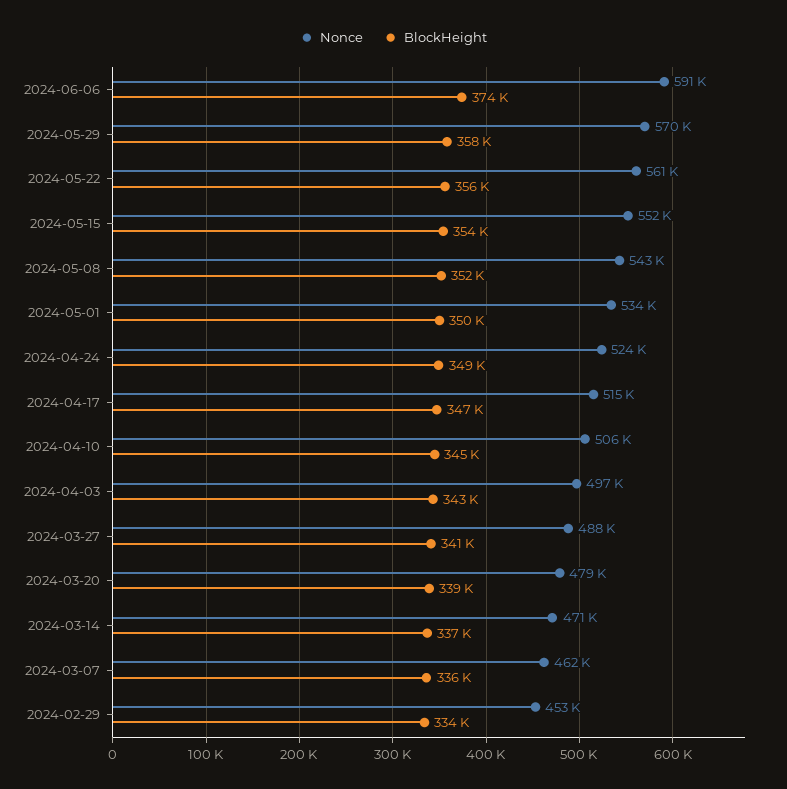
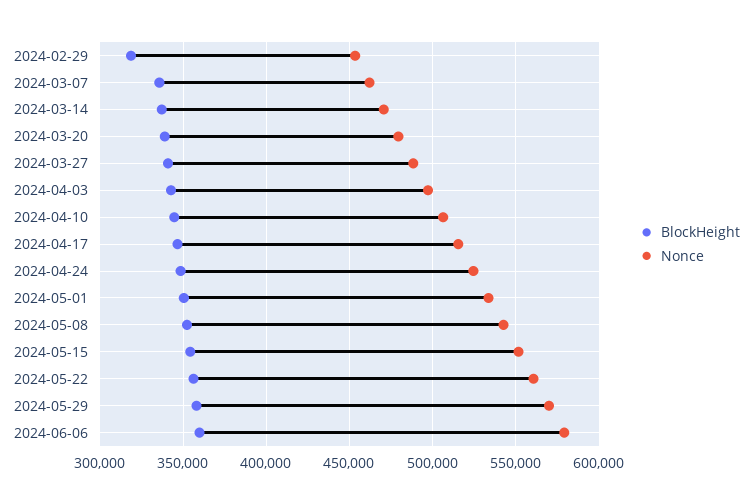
  {
    "Nonce": {
-     "2024-06-06": 591000,
+     "2024-06-06": 580000,
      "2024-05-29": 570000,
      "2024-05-22": 561000,
      "2024-05-15": 552000,
      "2024-05-08": 543000,
      "2024-05-01": 534000,
      "2024-04-24": 524000,
      "2024-04-17": 515000,
      "2024-04-10": 506000,
      "2024-04-03": 497000,
      "2024-03-27": 488000,
      "2024-03-20": 479000,
      "2024-03-14": 471000,
      "2024-03-07": 462000,
      "2024-02-29": 453000
    },
    "BlockHeight": {
-     "2024-06-06": 374000,
+     "2024-06-06": 360000,
      "2024-05-29": 358000,
      "2024-05-22": 356000,
      "2024-05-15": 354000,
      "2024-05-08": 352000,
      "2024-05-01": 350000,
      "2024-04-24": 349000,
      "2024-04-17": 347000,
      "2024-04-10": 345000,
      "2024-04-03": 343000,
      "2024-03-27": 341000,
      "2024-03-20": 339000,
      "2024-03-14": 337000,
      "2024-03-07": 336000,
-     "2024-02-29": 334000
+     "2024-02-29": 320000
    }
  }

